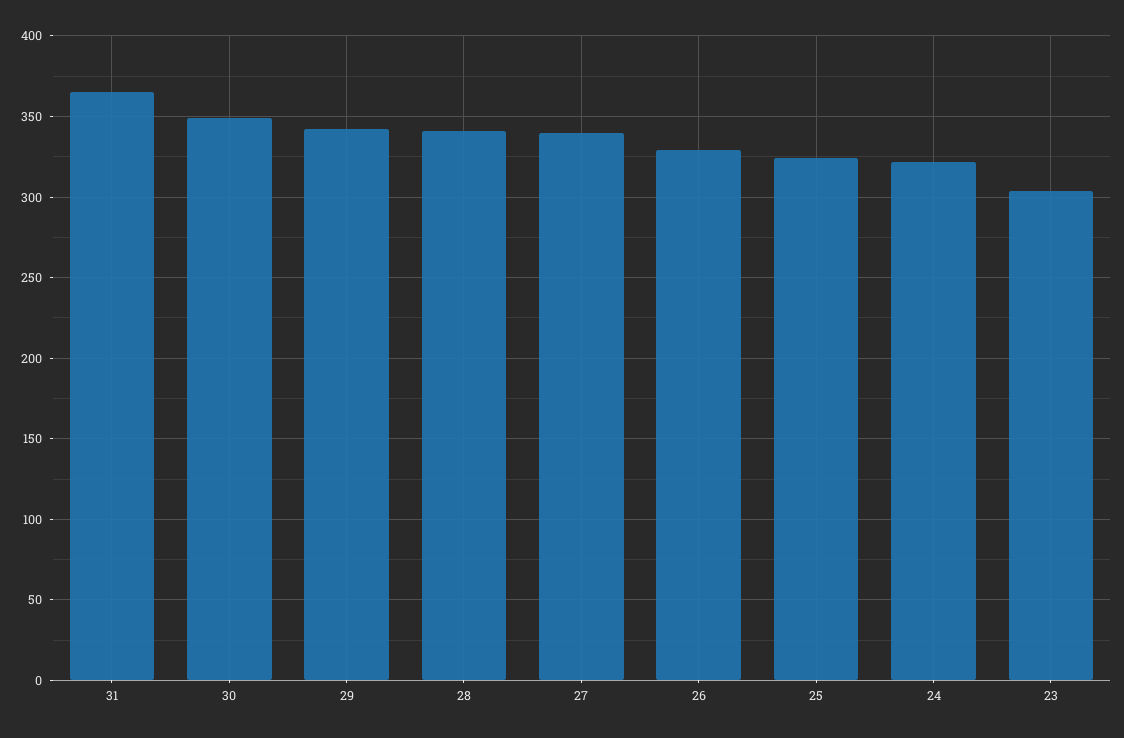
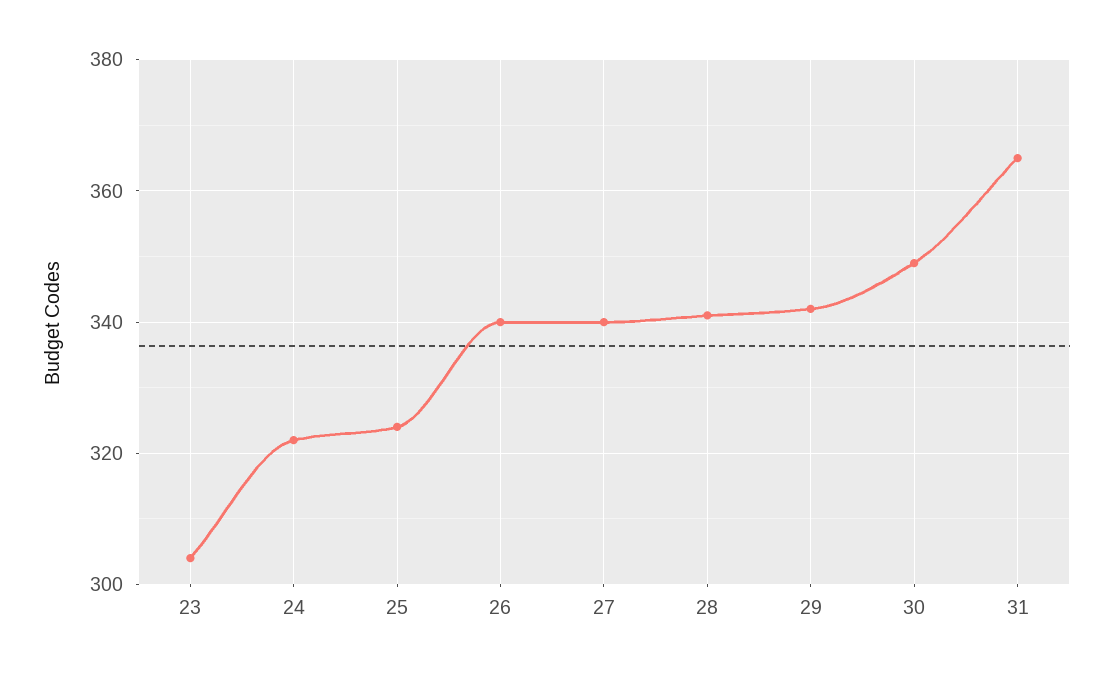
  {
    "31": 365,
    "30": 350,
    "29": 340,
    "28": 340,
    "27": 340,
-   "26": 330,
+   "26": 340,
    "25": 325,
    "24": 320,
    "23": 305
  }

